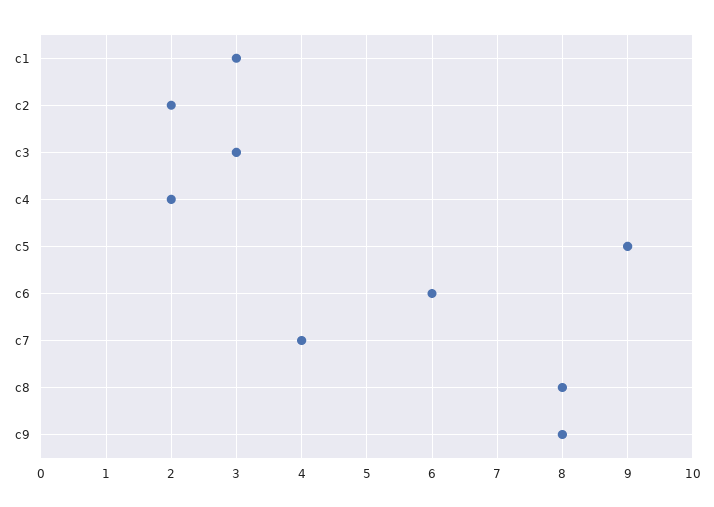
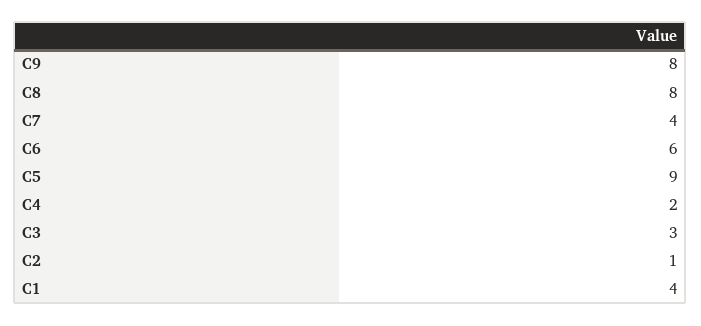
  {
-   "c1": 3,
+   "c1": 4,
-   "c2": 2,
+   "c2": 1,
    "c3": 3,
    "c4": 2,
    "c5": 9,
    "c6": 6,
    "c7": 4,
    "c8": 8,
    "c9": 8
  }

